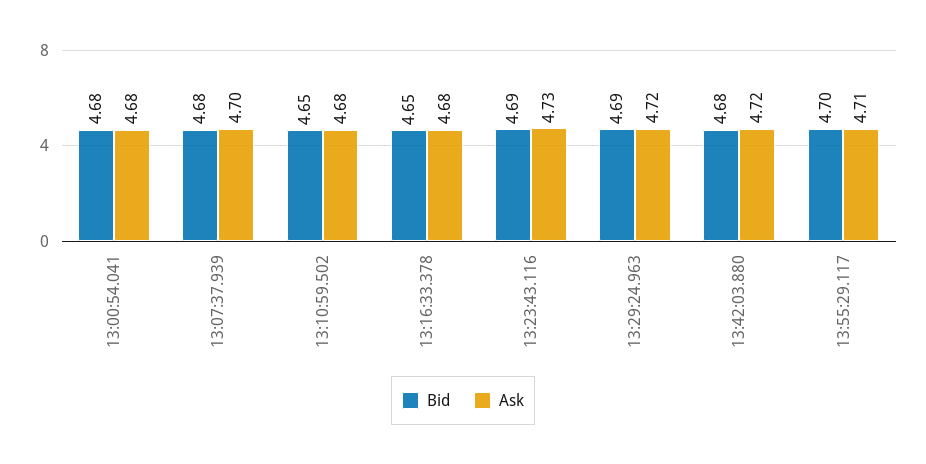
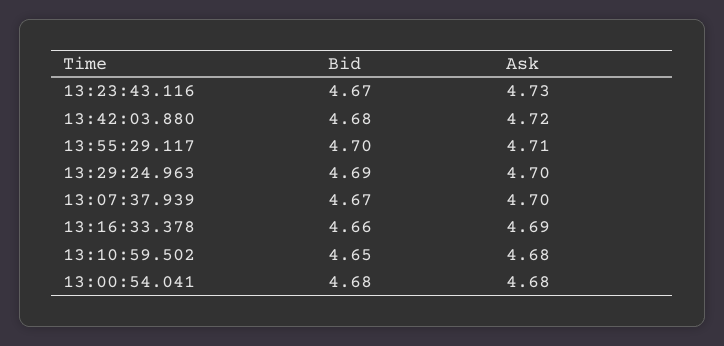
  {
    "Bid": {
      "13:00:54.041": 4.68,
-     "13:07:37.939": 4.68,
+     "13:07:37.939": 4.67,
      "13:10:59.502": 4.65,
-     "13:16:33.378": 4.65,
+     "13:16:33.378": 4.66,
-     "13:23:43.116": 4.69,
+     "13:23:43.116": 4.67,
      "13:29:24.963": 4.69,
      "13:42:03.880": 4.68,
      "13:55:29.117": 4.7
    },
    "Ask": {
      "13:00:54.041": 4.68,
      "13:07:37.939": 4.7,
      "13:10:59.502": 4.68,
-     "13:16:33.378": 4.68,
+     "13:16:33.378": 4.69,
      "13:23:43.116": 4.73,
-     "13:29:24.963": 4.72,
+     "13:29:24.963": 4.7,
      "13:42:03.880": 4.72,
      "13:55:29.117": 4.71
    }
  }

